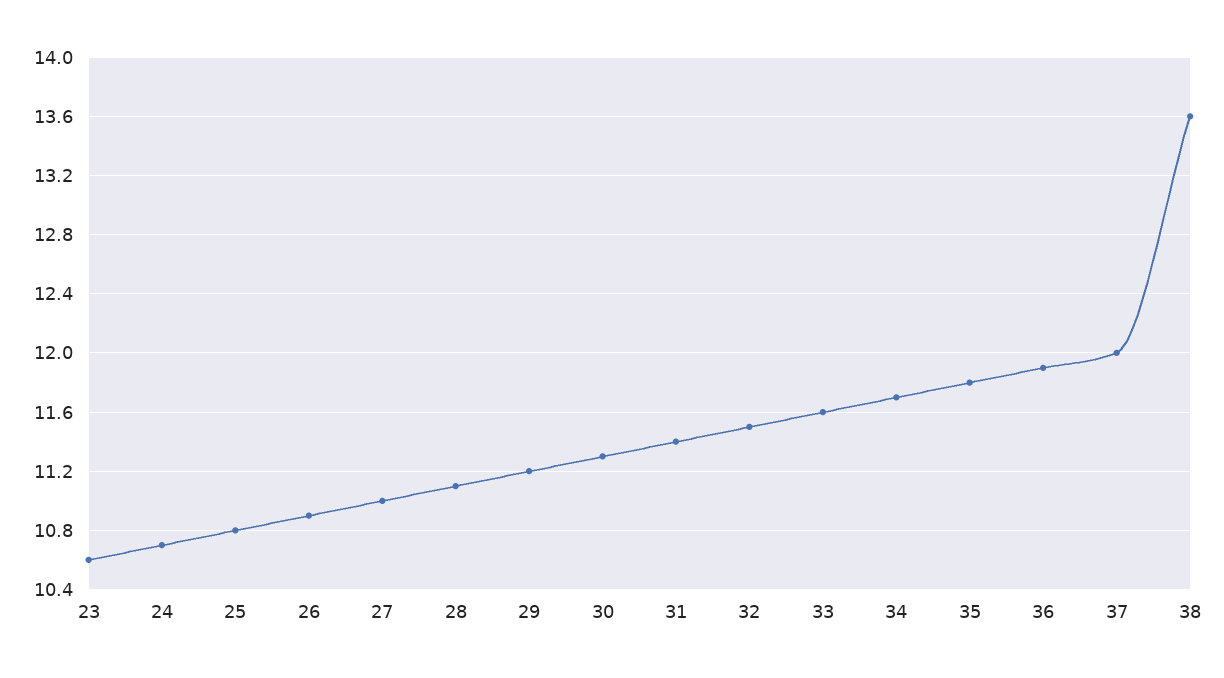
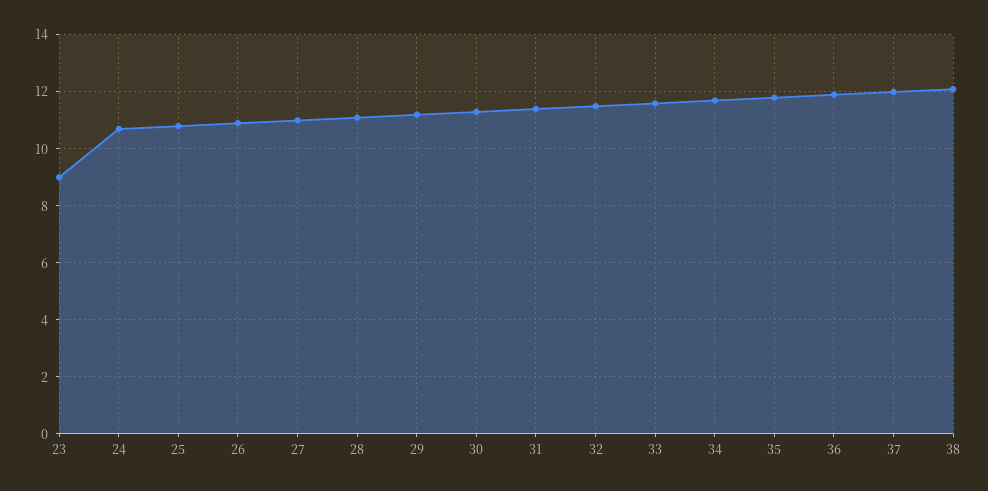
  {
-   "23": 10.6,
+   "23": 9,
    "24": 10.7,
    "25": 10.8,
    "26": 10.9,
    "27": 11,
    "28": 11.1,
    "29": 11.2,
    "30": 11.3,
    "31": 11.4,
    "32": 11.5,
    "33": 11.6,
    "34": 11.7,
    "35": 11.8,
    "36": 11.9,
    "37": 12,
-   "38": 13.6
+   "38": 12
  }

